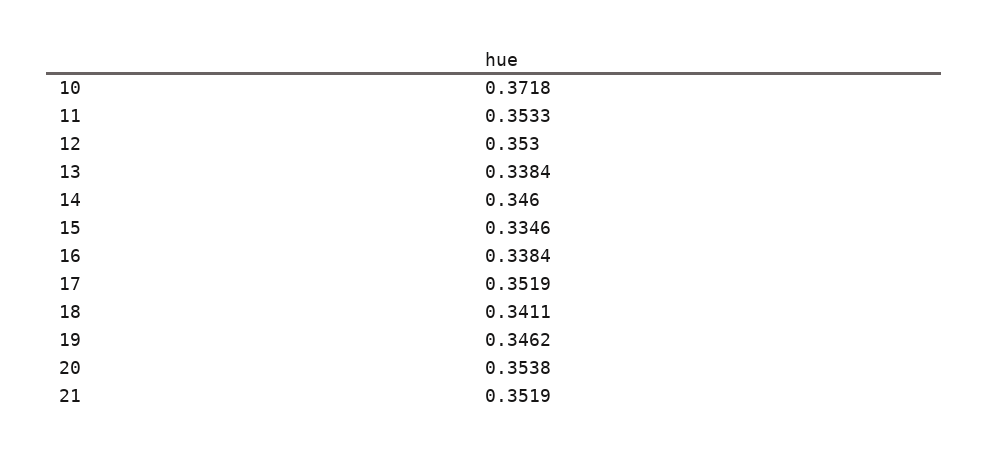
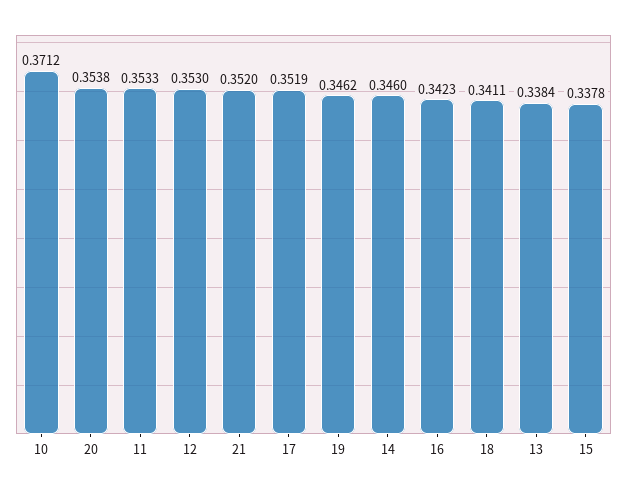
  {
-   "10": 0.3718,
+   "10": 0.3712,
    "11": 0.3533,
    "12": 0.353,
    "13": 0.3384,
    "14": 0.346,
-   "15": 0.3346,
+   "15": 0.3378,
-   "16": 0.3384,
+   "16": 0.3423,
    "17": 0.3519,
    "18": 0.3411,
    "19": 0.3462,
    "20": 0.3538,
-   "21": 0.3519
+   "21": 0.352
  }

